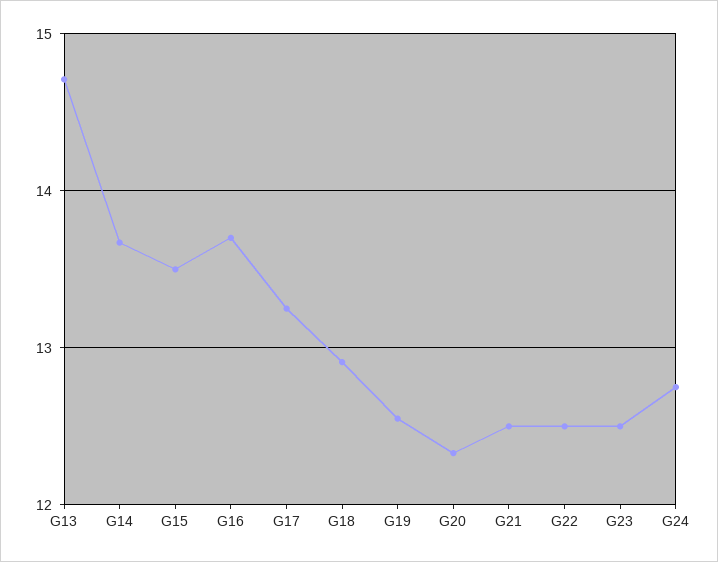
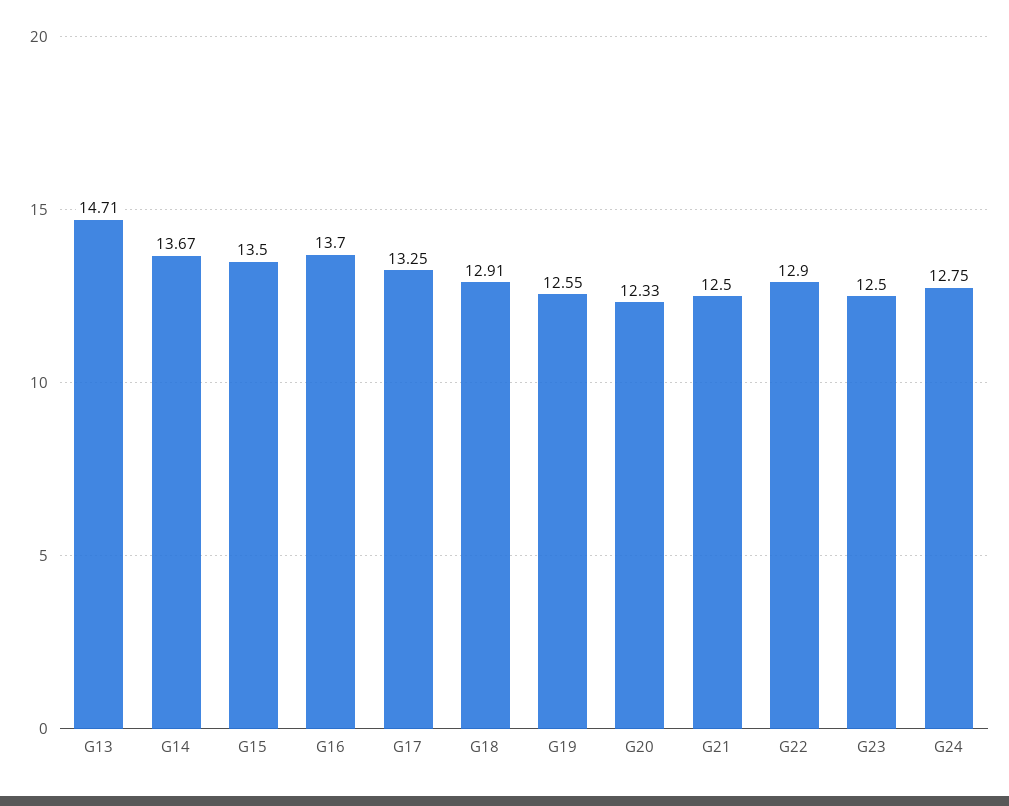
  {
    "G13": 14.71,
    "G14": 13.67,
    "G15": 13.5,
    "G16": 13.7,
    "G17": 13.25,
    "G18": 12.91,
    "G19": 12.55,
    "G20": 12.33,
    "G21": 12.5,
-   "G22": 12.5,
+   "G22": 12.9,
    "G23": 12.5,
    "G24": 12.75
  }

